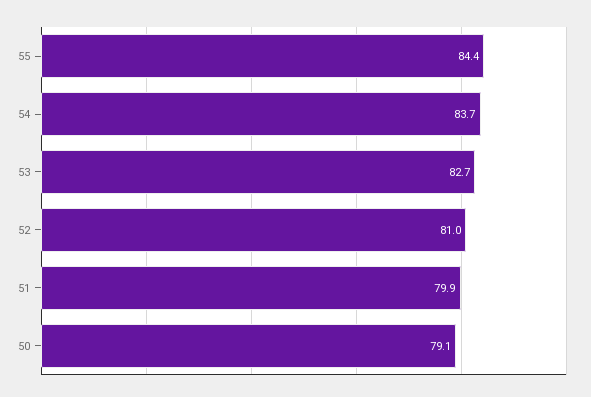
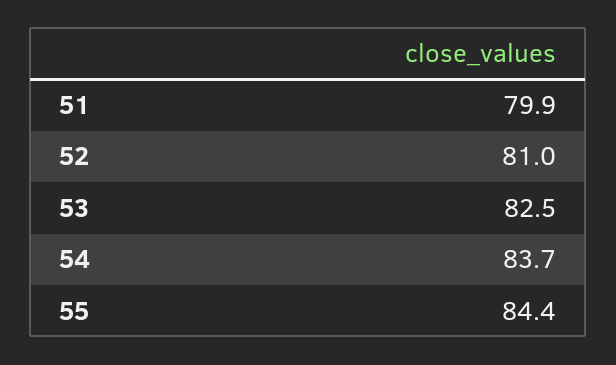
  {
    "55": 84.4,
    "54": 83.7,
-   "53": 82.7,
+   "53": 82.5,
    "52": 81,
-   "51": 79.9,
+   "51": 79.9
-   "50": 79.1
  }

